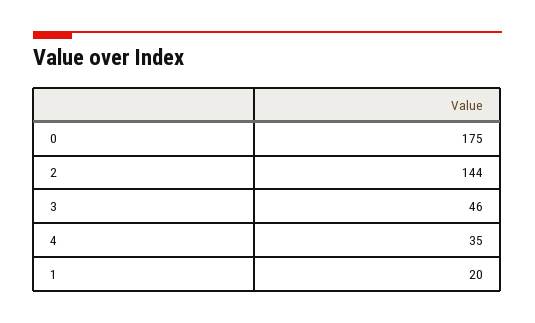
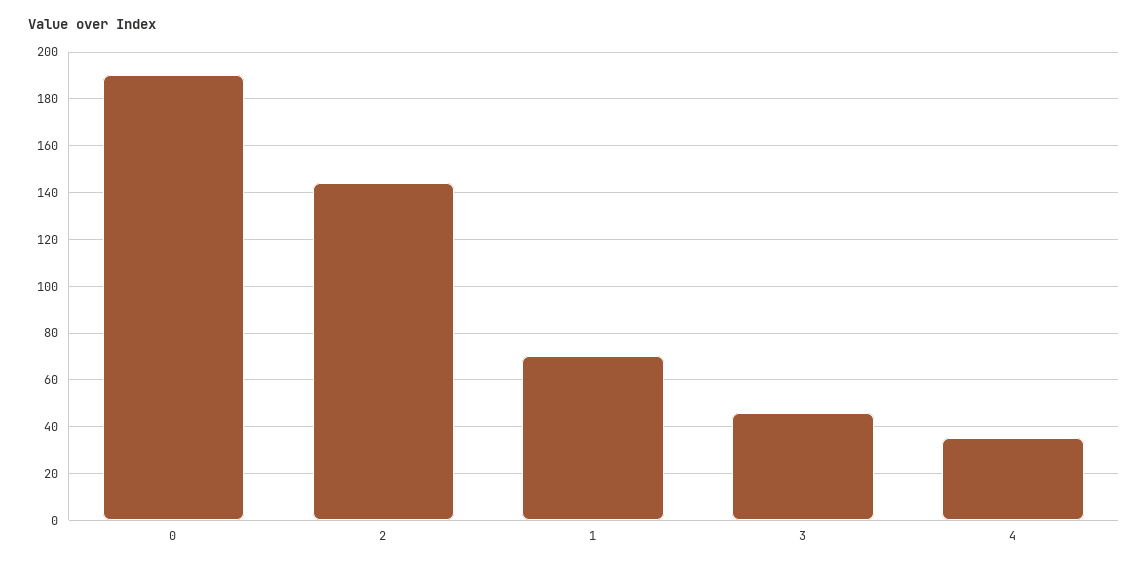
  {
-   "0": 175,
+   "0": 190,
    "2": 144,
    "3": 46,
    "4": 35,
-   "1": 20
+   "1": 70
  }

